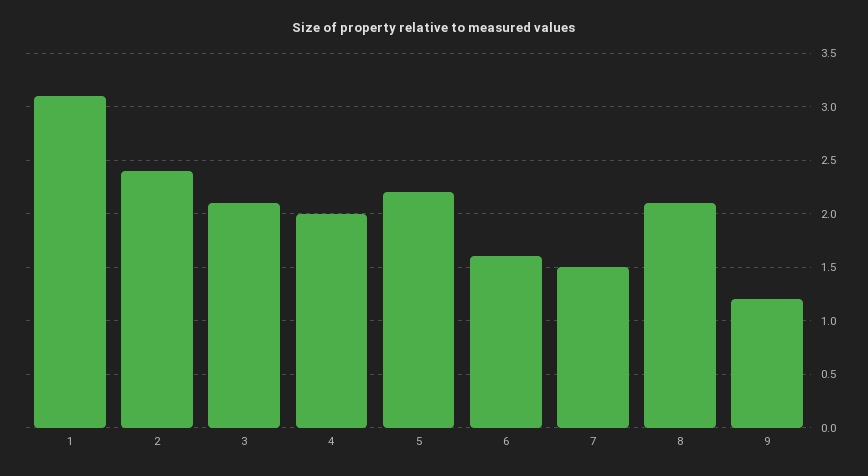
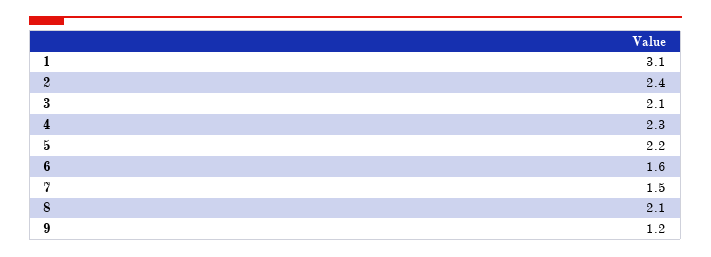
  {
    "1": 3.1,
    "2": 2.4,
    "3": 2.1,
-   "4": 2,
+   "4": 2.3,
    "5": 2.2,
    "6": 1.6,
    "7": 1.5,
    "8": 2.1,
    "9": 1.2
  }

